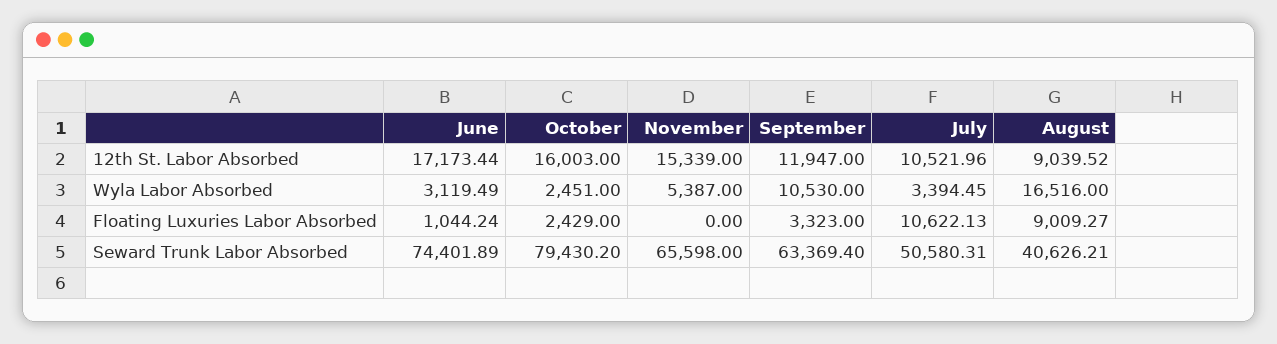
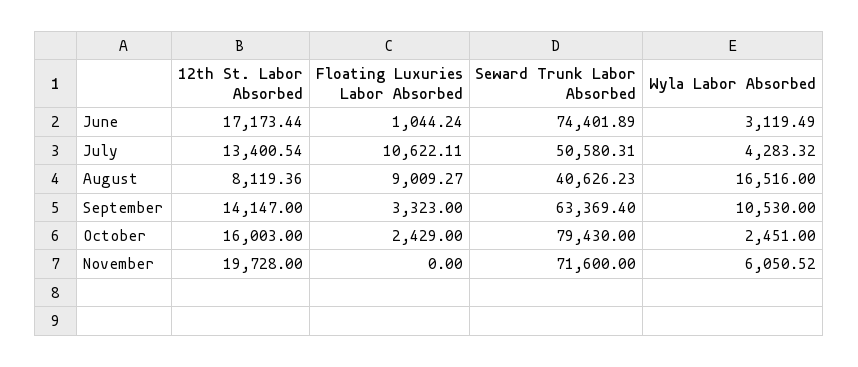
  {
    "June": {
      "12th St. Labor Absorbed": 17173.44,
      "Wyla Labor Absorbed": 3119.49,
      "Floating Luxuries Labor Absorbed": 1044.24,
      "Seward Trunk Labor Absorbed": 74401.89
    },
    "October": {
      "12th St. Labor Absorbed": 16003,
      "Wyla Labor Absorbed": 2451,
      "Floating Luxuries Labor Absorbed": 2429,
-     "Seward Trunk Labor Absorbed": 79430.2
+     "Seward Trunk Labor Absorbed": 79430
    },
    "November": {
-     "12th St. Labor Absorbed": 15339,
+     "12th St. Labor Absorbed": 19728,
-     "Wyla Labor Absorbed": 5387,
+     "Wyla Labor Absorbed": 6050.52,
      "Floating Luxuries Labor Absorbed": 0,
-     "Seward Trunk Labor Absorbed": 65598
+     "Seward Trunk Labor Absorbed": 71600
    },
    "September": {
-     "12th St. Labor Absorbed": 11947,
+     "12th St. Labor Absorbed": 14147,
      "Wyla Labor Absorbed": 10530,
      "Floating Luxuries Labor Absorbed": 3323,
      "Seward Trunk Labor Absorbed": 63369.4
    },
    "July": {
-     "12th St. Labor Absorbed": 10521.96,
+     "12th St. Labor Absorbed": 13400.54,
-     "Wyla Labor Absorbed": 3394.45,
+     "Wyla Labor Absorbed": 4283.32,
-     "Floating Luxuries Labor Absorbed": 10622.13,
+     "Floating Luxuries Labor Absorbed": 10622.11,
      "Seward Trunk Labor Absorbed": 50580.31
    },
    "August": {
-     "12th St. Labor Absorbed": 9039.52,
+     "12th St. Labor Absorbed": 8119.36,
      "Wyla Labor Absorbed": 16516,
      "Floating Luxuries Labor Absorbed": 9009.27,
-     "Seward Trunk Labor Absorbed": 40626.21
+     "Seward Trunk Labor Absorbed": 40626.23
    }
  }

